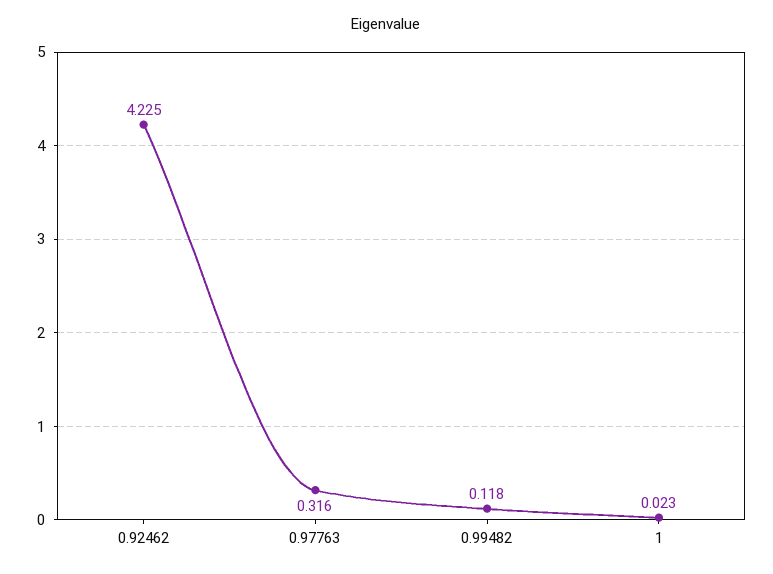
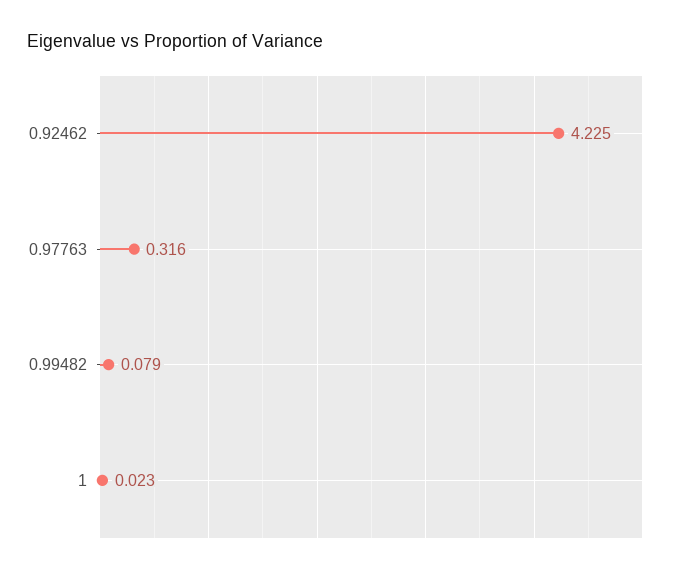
  {
    "0.92462": 4.225,
    "0.97763": 0.316,
-   "0.99482": 0.118,
+   "0.99482": 0.079,
    "1": 0.023
  }

